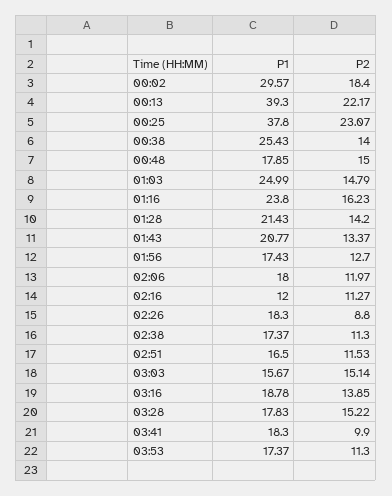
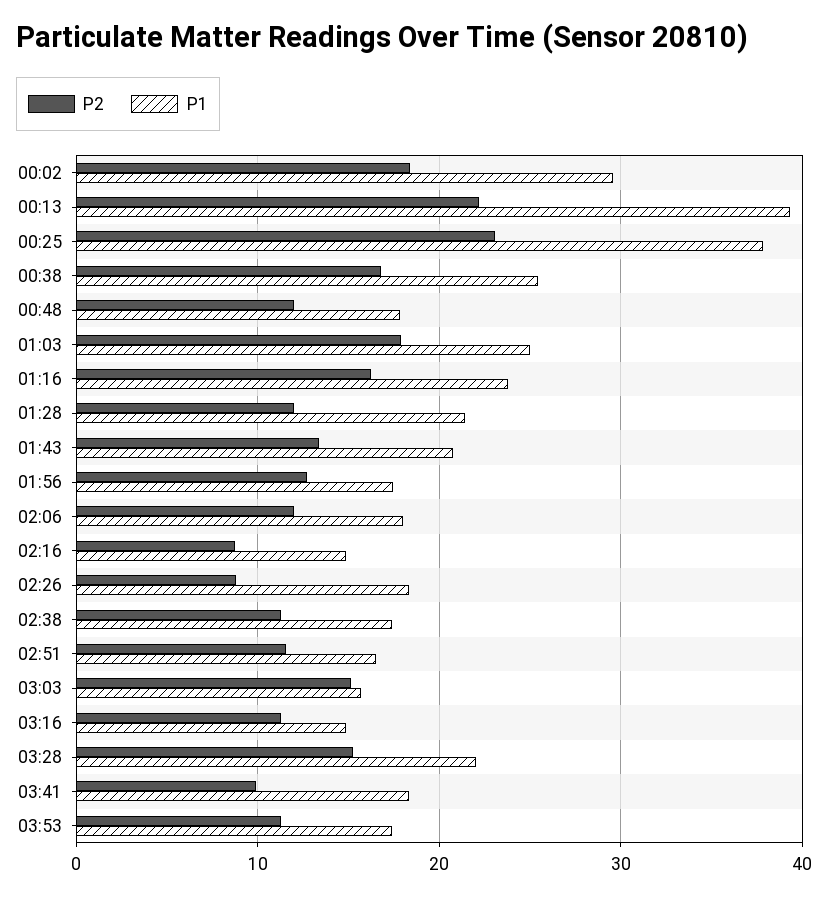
  {
    "P1": {
      "00:02": 29.57,
      "00:13": 39.3,
      "00:25": 37.8,
      "00:38": 25.43,
      "00:48": 17.85,
      "01:03": 24.99,
      "01:16": 23.8,
      "01:28": 21.43,
      "01:43": 20.77,
      "01:56": 17.43,
      "02:06": 18,
-     "02:16": 12,
+     "02:16": 15,
      "02:26": 18.3,
      "02:38": 17.37,
      "02:51": 16.5,
      "03:03": 15.67,
-     "03:16": 18.78,
+     "03:16": 15,
-     "03:28": 17.83,
+     "03:28": 22,
      "03:41": 18.3,
      "03:53": 17.37
    },
    "P2": {
      "00:02": 18.4,
      "00:13": 22.17,
      "00:25": 23.07,
-     "00:38": 14,
+     "00:38": 17,
-     "00:48": 15,
+     "00:48": 12,
-     "01:03": 14.79,
+     "01:03": 18,
      "01:16": 16.23,
-     "01:28": 14.2,
+     "01:28": 12,
      "01:43": 13.37,
      "01:56": 12.7,
      "02:06": 11.97,
-     "02:16": 11.27,
+     "02:16": 9,
      "02:26": 8.8,
      "02:38": 11.3,
      "02:51": 11.53,
      "03:03": 15.14,
-     "03:16": 13.85,
+     "03:16": 11,
      "03:28": 15.22,
      "03:41": 9.9,
      "03:53": 11.3
    }
  }

